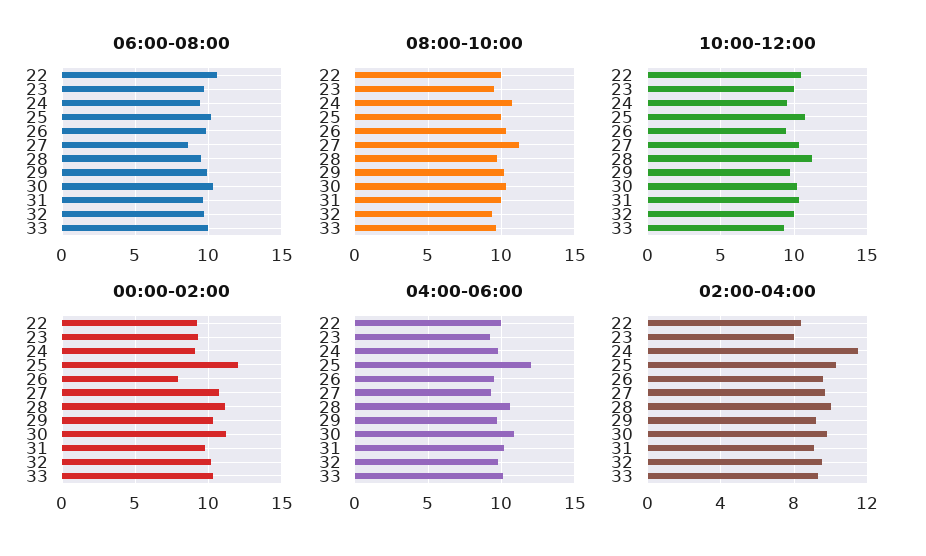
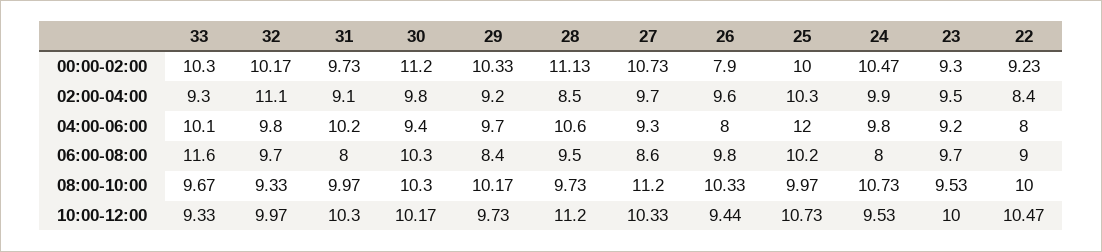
  {
    "06:00-08:00": {
-     "22": 10.5,
+     "22": 9,
      "23": 9.7,
-     "24": 9.5,
+     "24": 8,
      "25": 10.2,
      "26": 9.8,
      "27": 8.6,
      "28": 9.5,
-     "29": 10,
+     "29": 8.4,
      "30": 10.3,
-     "31": 9.5,
+     "31": 8,
      "32": 9.7,
-     "33": 10
+     "33": 11.6
    },
    "08:00-10:00": {
      "22": 10,
      "23": 9.53,
      "24": 10.73,
      "25": 9.97,
      "26": 10.33,
      "27": 11.2,
      "28": 9.73,
      "29": 10.17,
      "30": 10.3,
      "31": 9.97,
      "32": 9.33,
      "33": 9.67
    },
    "10:00-12:00": {
      "22": 10.47,
      "23": 10,
      "24": 9.53,
      "25": 10.73,
      "26": 9.44,
      "27": 10.33,
      "28": 11.2,
      "29": 9.73,
      "30": 10.17,
      "31": 10.3,
      "32": 9.97,
      "33": 9.33
    },
    "00:00-02:00": {
      "22": 9.23,
      "23": 9.3,
-     "24": 9,
+     "24": 10.47,
-     "25": 12,
+     "25": 10,
      "26": 7.9,
      "27": 10.73,
      "28": 11.13,
      "29": 10.33,
      "30": 11.2,
      "31": 9.73,
      "32": 10.17,
      "33": 10.3
    },
    "04:00-06:00": {
-     "22": 10,
+     "22": 8,
      "23": 9.2,
      "24": 9.8,
      "25": 12,
-     "26": 9.5,
+     "26": 8,
      "27": 9.3,
      "28": 10.6,
      "29": 9.7,
-     "30": 11,
+     "30": 9.4,
      "31": 10.2,
      "32": 9.8,
      "33": 10.1
    },
    "02:00-04:00": {
      "22": 8.4,
-     "23": 8,
+     "23": 9.5,
-     "24": 11.5,
+     "24": 9.9,
      "25": 10.3,
      "26": 9.6,
      "27": 9.7,
-     "28": 10,
+     "28": 8.5,
      "29": 9.2,
      "30": 9.8,
      "31": 9.1,
-     "32": 9.5,
+     "32": 11.1,
      "33": 9.3
    }
  }

